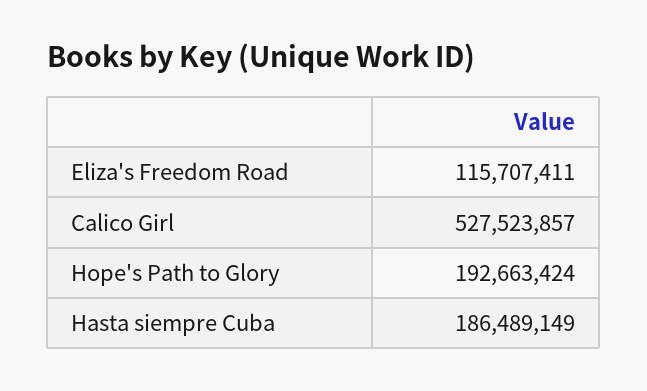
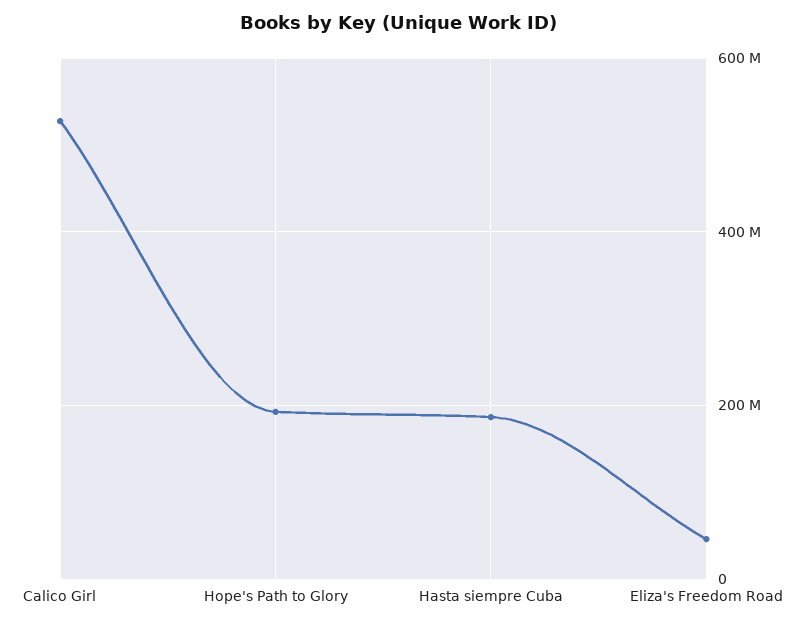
  {
-   "Eliza's Freedom Road": 115707411,
+   "Eliza's Freedom Road": 40000000,
    "Calico Girl": 527523857,
    "Hope's Path to Glory": 192663424,
    "Hasta siempre Cuba": 186489149
  }

